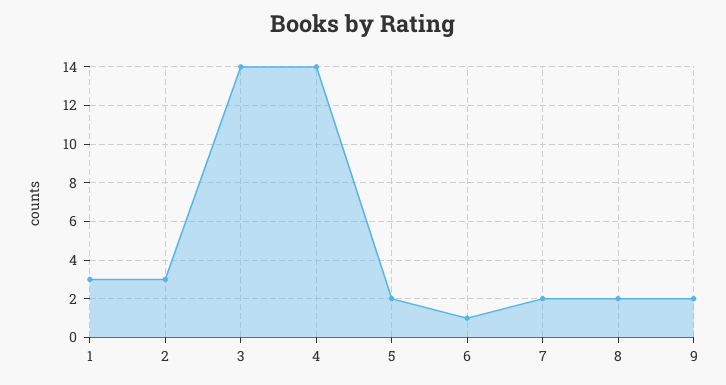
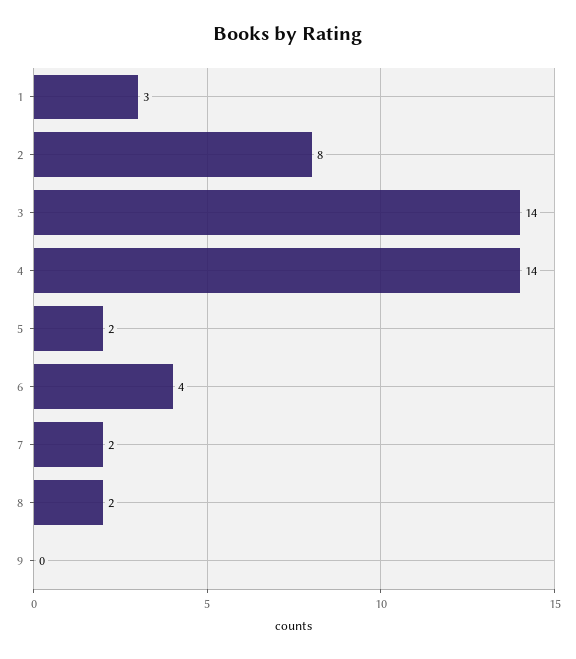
  {
    "1": 3,
-   "2": 3,
+   "2": 8,
    "3": 14,
    "4": 14,
    "5": 2,
-   "6": 1,
+   "6": 4,
    "7": 2,
    "8": 2,
-   "9": 2
+   "9": 0
  }

